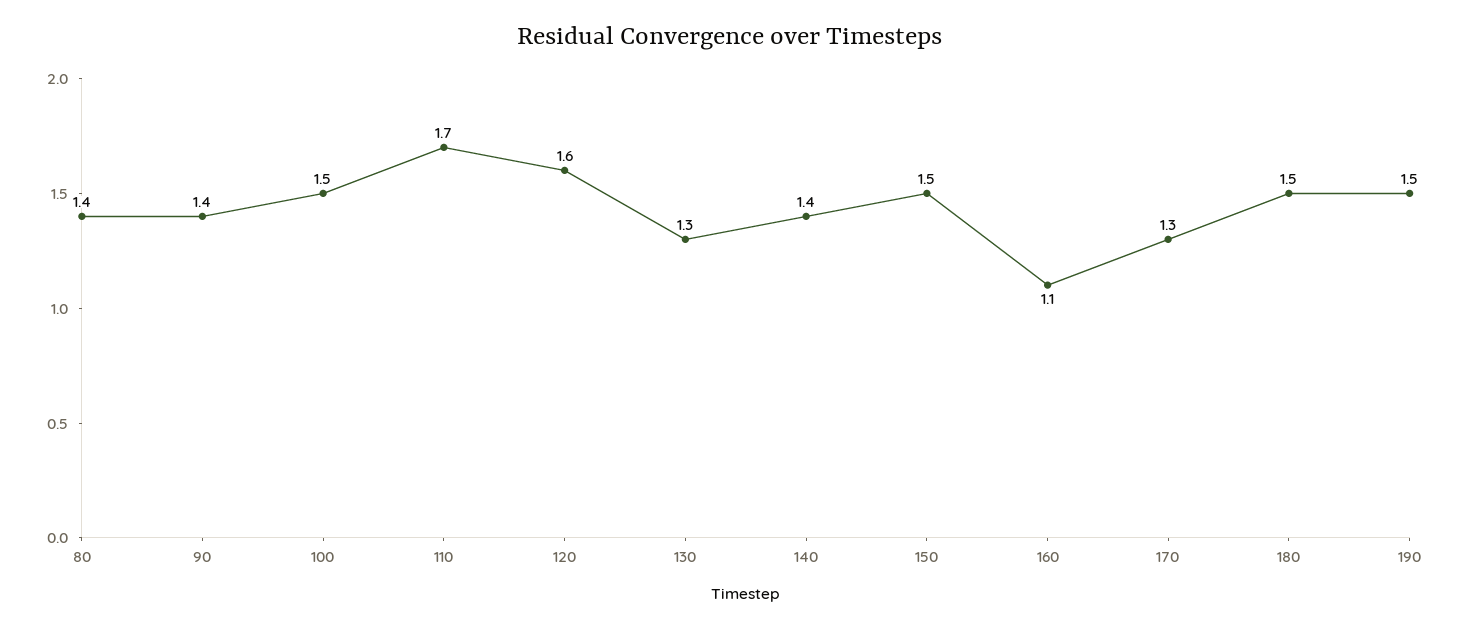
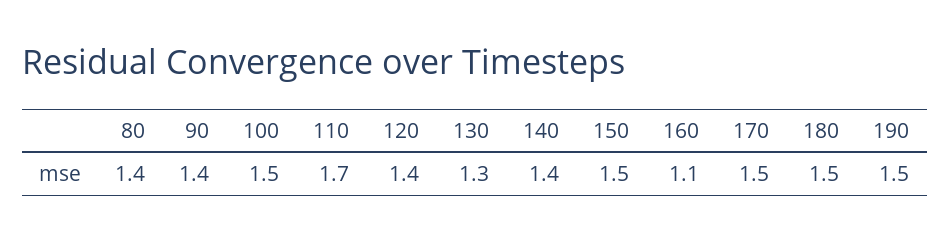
  {
    "80": 1.4,
    "90": 1.4,
    "100": 1.5,
    "110": 1.7,
-   "120": 1.6,
+   "120": 1.4,
    "130": 1.3,
    "140": 1.4,
    "150": 1.5,
    "160": 1.1,
-   "170": 1.3,
+   "170": 1.5,
    "180": 1.5,
    "190": 1.5
  }

